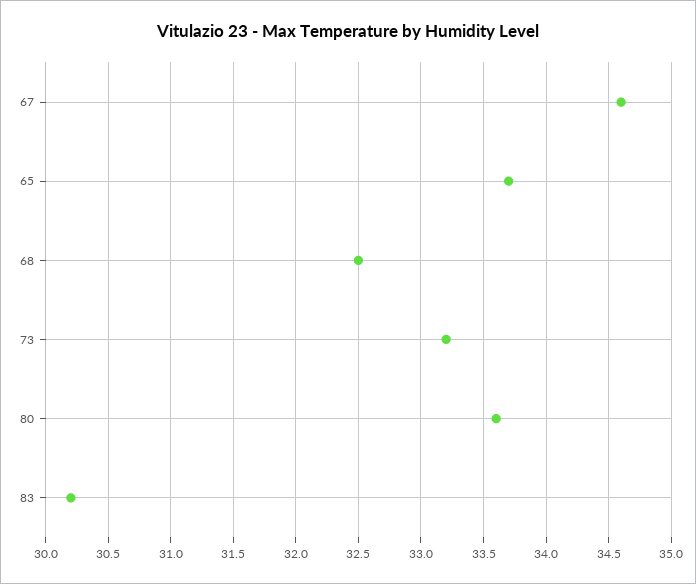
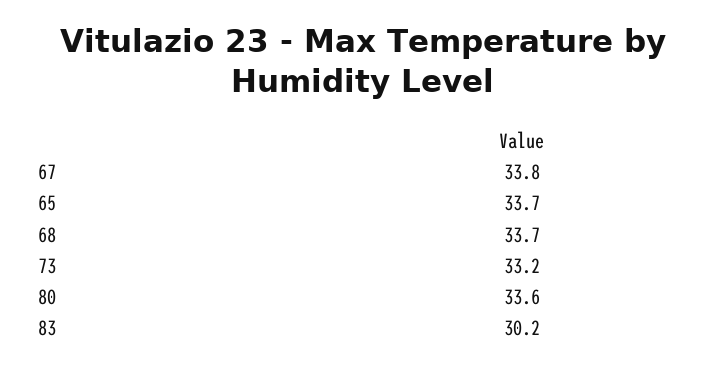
  {
-   "67": 34.6,
+   "67": 33.8,
    "65": 33.7,
-   "68": 32.5,
+   "68": 33.7,
    "73": 33.2,
    "80": 33.6,
    "83": 30.2
  }

